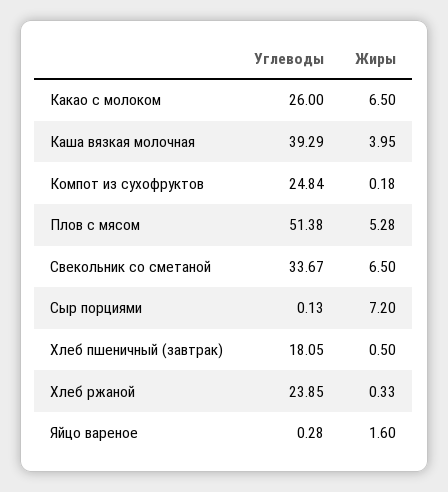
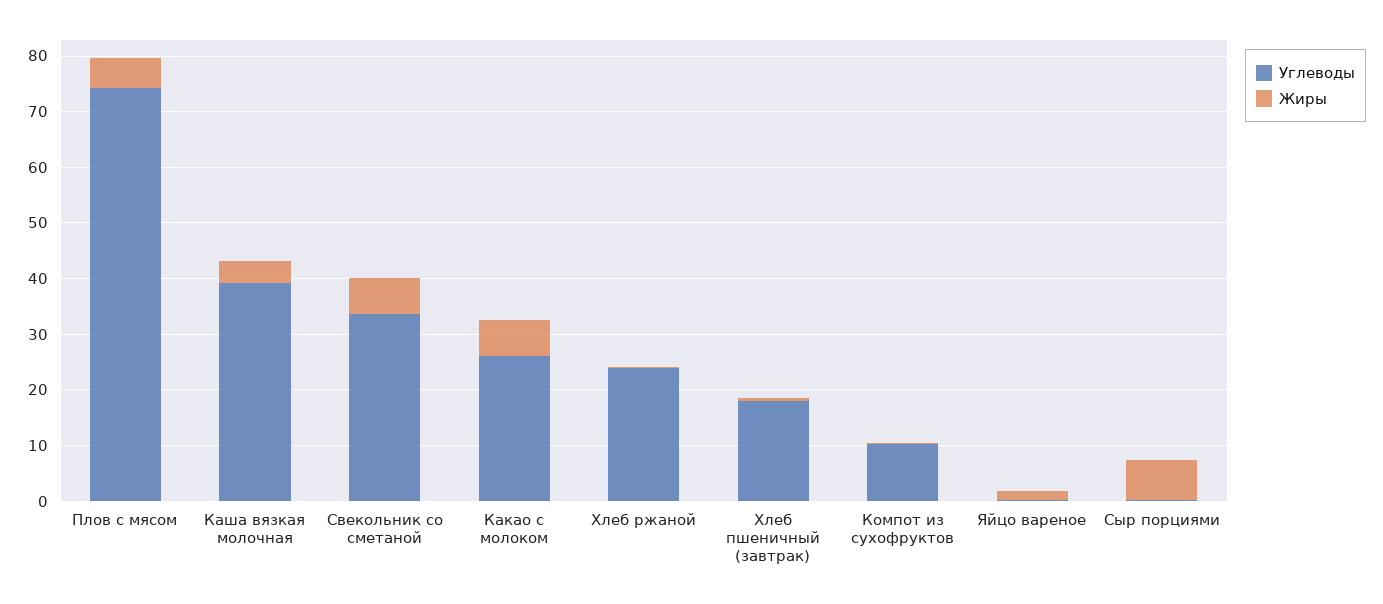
  {
    "Углеводы": {
      "Какао с молоком": 26,
      "Каша вязкая молочная": 39.29,
-     "Компот из сухофруктов": 24.84,
+     "Компот из сухофруктов": 10,
-     "Плов с мясом": 51.38,
+     "Плов с мясом": 74,
      "Свекольник со сметаной": 33.67,
      "Сыр порциями": 0.13,
      "Хлеб пшеничный (завтрак)": 18.05,
      "Хлеб ржаной": 23.85,
      "Яйцо вареное": 0.28
    },
    "Жиры": {
      "Какао с молоком": 6.5,
      "Каша вязкая молочная": 3.95,
      "Компот из сухофруктов": 0.18,
      "Плов с мясом": 5.28,
      "Свекольник со сметаной": 6.5,
      "Сыр порциями": 7.2,
      "Хлеб пшеничный (завтрак)": 0.5,
      "Хлеб ржаной": 0.33,
      "Яйцо вареное": 1.6
    }
  }

